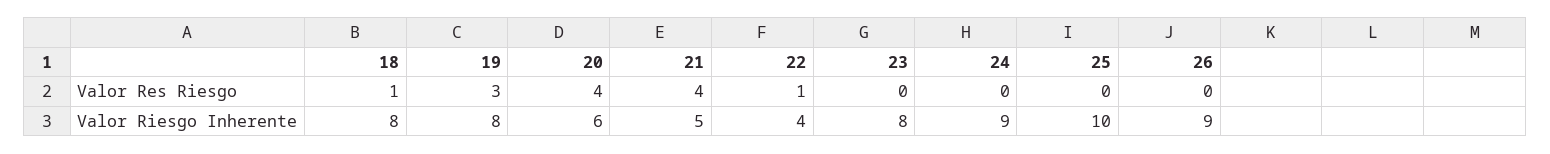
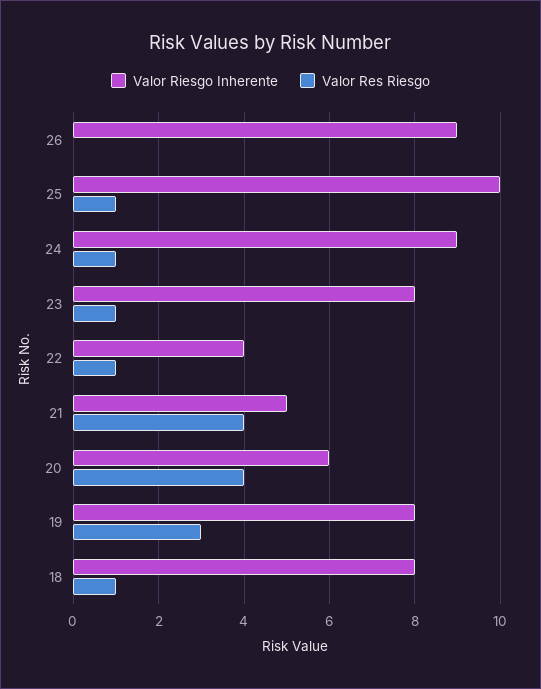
  {
    "Valor Res Riesgo": {
      "18": 1,
      "19": 3,
      "20": 4,
      "21": 4,
      "22": 1,
-     "23": 0,
+     "23": 1,
-     "24": 0,
+     "24": 1,
-     "25": 0,
+     "25": 1,
      "26": 0
    },
    "Valor Riesgo Inherente": {
      "18": 8,
      "19": 8,
      "20": 6,
      "21": 5,
      "22": 4,
      "23": 8,
      "24": 9,
      "25": 10,
      "26": 9
    }
  }

